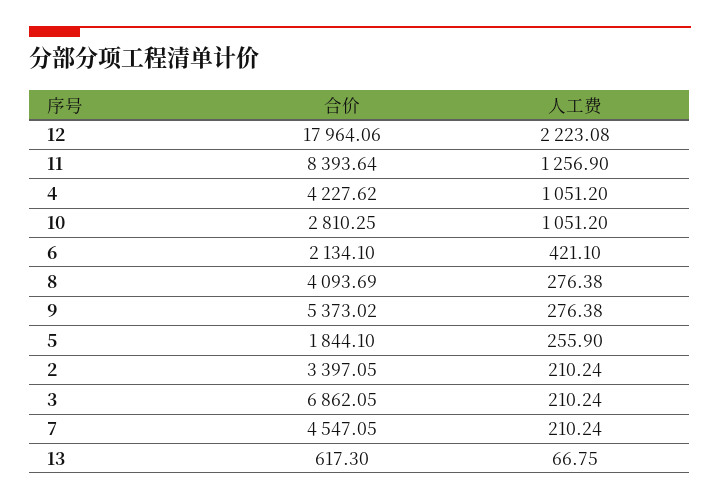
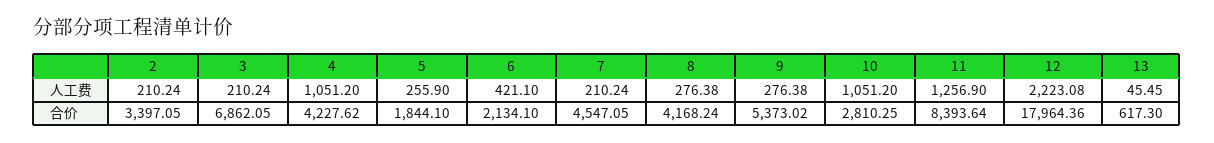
  {
    "合价": {
-     "12": 17964.06,
+     "12": 17964.36,
      "11": 8393.64,
      "4": 4227.62,
      "10": 2810.25,
      "6": 2134.1,
-     "8": 4093.69,
+     "8": 4168.24,
      "9": 5373.02,
      "5": 1844.1,
      "2": 3397.05,
      "3": 6862.05,
      "7": 4547.05,
      "13": 617.3
    },
    "人工费": {
      "12": 2223.08,
      "11": 1256.9,
      "4": 1051.2,
      "10": 1051.2,
      "6": 421.1,
      "8": 276.38,
      "9": 276.38,
      "5": 255.9,
      "2": 210.24,
      "3": 210.24,
      "7": 210.24,
-     "13": 66.75
+     "13": 45.45
    }
  }

